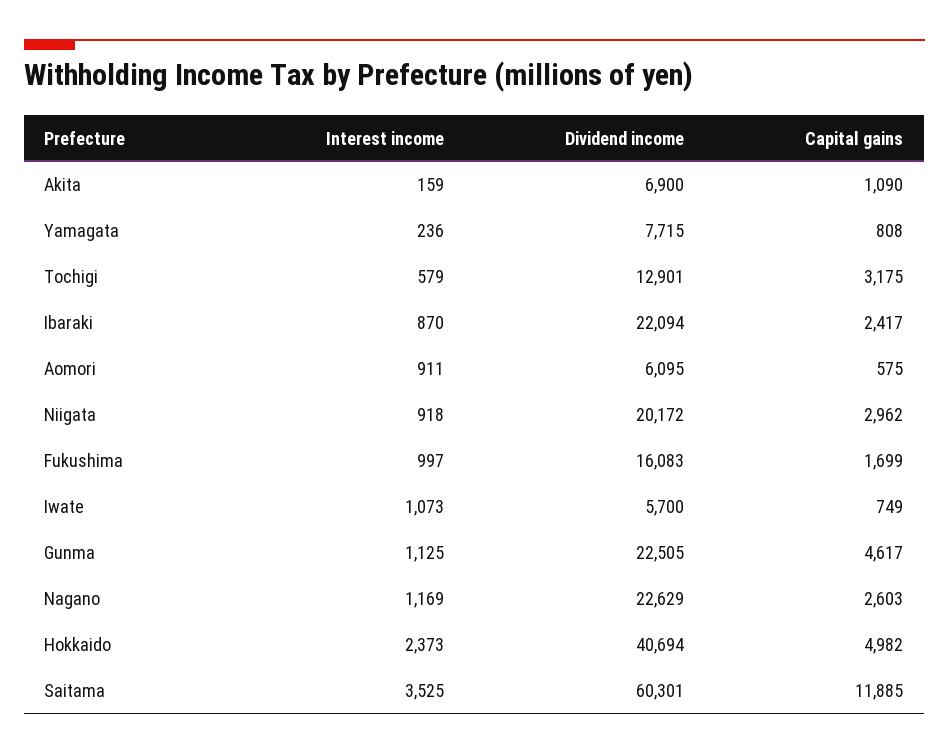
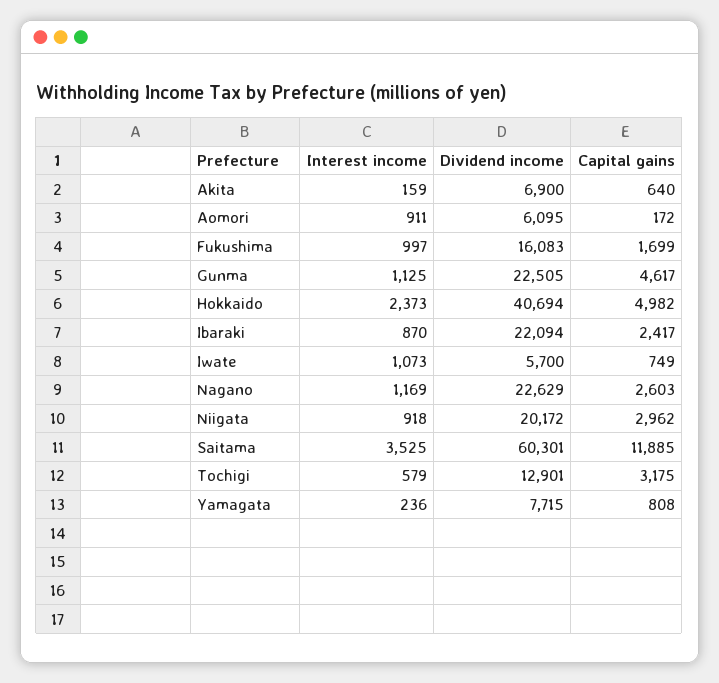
  {
    "Interest income": {
      "Akita": 159,
      "Yamagata": 236,
      "Tochigi": 579,
      "Ibaraki": 870,
      "Aomori": 911,
      "Niigata": 918,
      "Fukushima": 997,
      "Iwate": 1073,
      "Gunma": 1125,
      "Nagano": 1169,
      "Hokkaido": 2373,
      "Saitama": 3525
    },
    "Dividend income": {
      "Akita": 6900,
      "Yamagata": 7715,
      "Tochigi": 12901,
      "Ibaraki": 22094,
      "Aomori": 6095,
      "Niigata": 20172,
      "Fukushima": 16083,
      "Iwate": 5700,
      "Gunma": 22505,
      "Nagano": 22629,
      "Hokkaido": 40694,
      "Saitama": 60301
    },
    "Capital gains": {
-     "Akita": 1090,
+     "Akita": 640,
      "Yamagata": 808,
      "Tochigi": 3175,
      "Ibaraki": 2417,
-     "Aomori": 575,
+     "Aomori": 172,
      "Niigata": 2962,
      "Fukushima": 1699,
      "Iwate": 749,
      "Gunma": 4617,
      "Nagano": 2603,
      "Hokkaido": 4982,
      "Saitama": 11885
    }
  }

